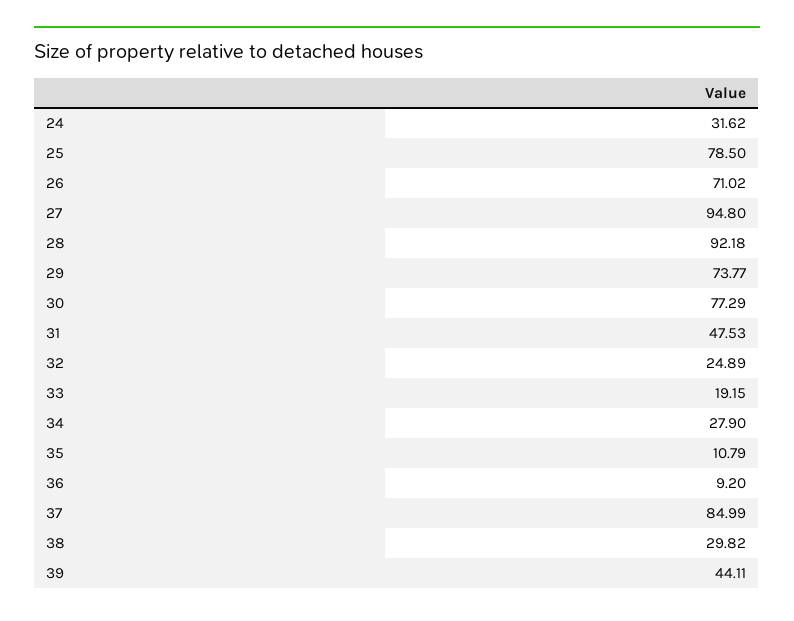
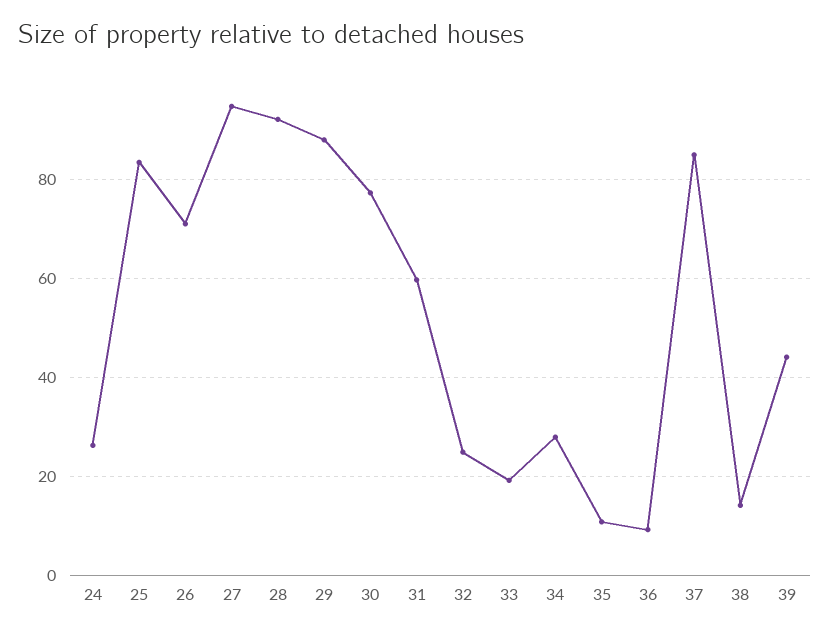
  {
-   "24": 31.62,
+   "24": 26,
-   "25": 78.5,
+   "25": 84,
    "26": 71.02,
    "27": 94.8,
    "28": 92.18,
-   "29": 73.77,
+   "29": 88,
    "30": 77.29,
-   "31": 47.53,
+   "31": 60,
    "32": 24.89,
    "33": 19.15,
    "34": 27.9,
    "35": 10.79,
    "36": 9.2,
    "37": 84.99,
-   "38": 29.82,
+   "38": 14,
    "39": 44.11
  }

